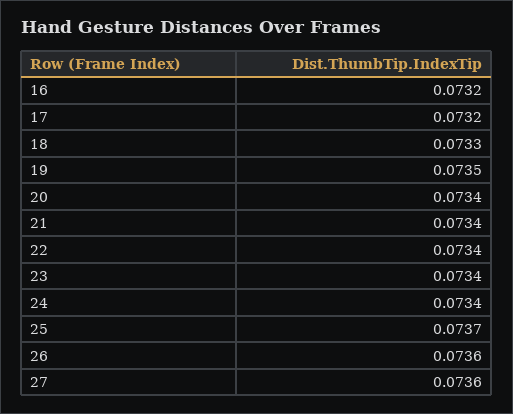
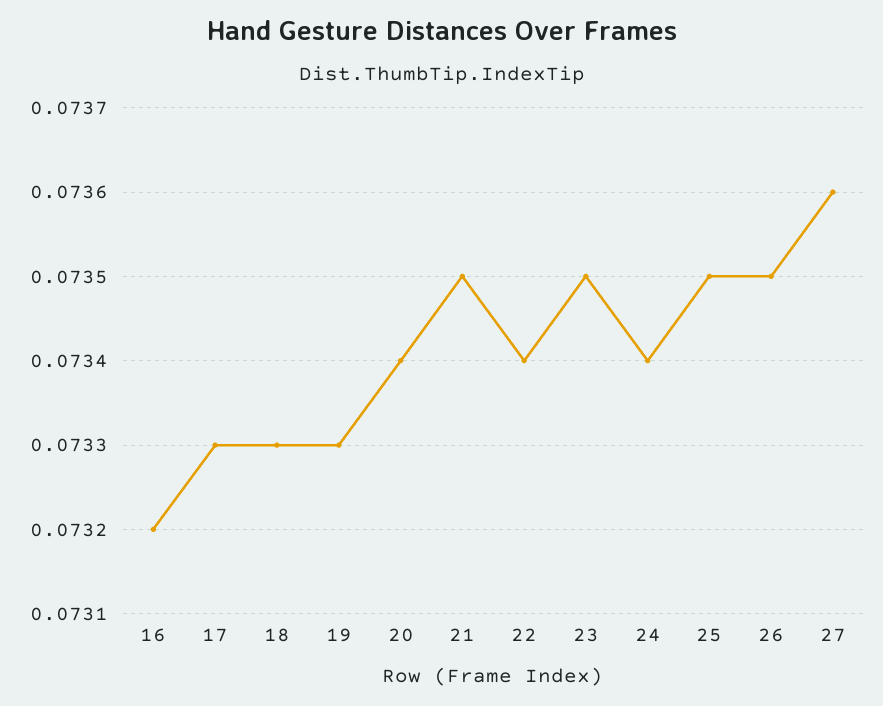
  {
    "16": 0.0732,
-   "17": 0.0732,
+   "17": 0.0733,
    "18": 0.0733,
-   "19": 0.0735,
+   "19": 0.0733,
    "20": 0.0734,
-   "21": 0.0734,
+   "21": 0.0735,
    "22": 0.0734,
-   "23": 0.0734,
+   "23": 0.0735,
    "24": 0.0734,
-   "25": 0.0737,
+   "25": 0.0735,
-   "26": 0.0736,
+   "26": 0.0735,
    "27": 0.0736
  }

